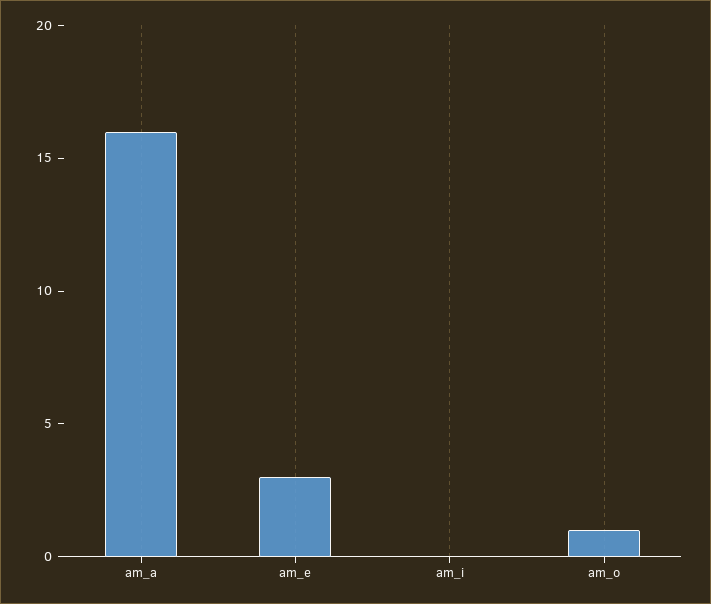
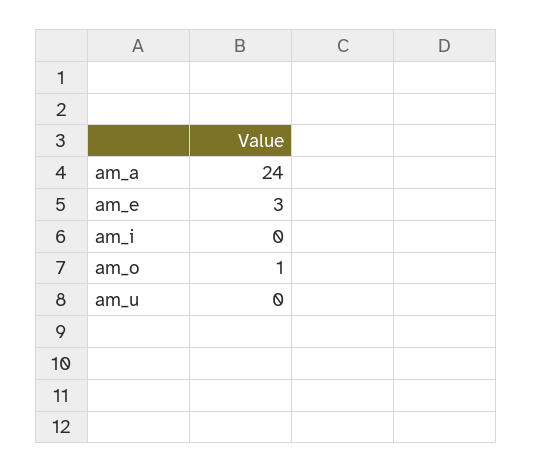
  {
-   "am_a": 16,
+   "am_a": 24,
    "am_e": 3,
    "am_i": 0,
-   "am_o": 1
+   "am_o": 1,
+   "am_u": 0
  }

